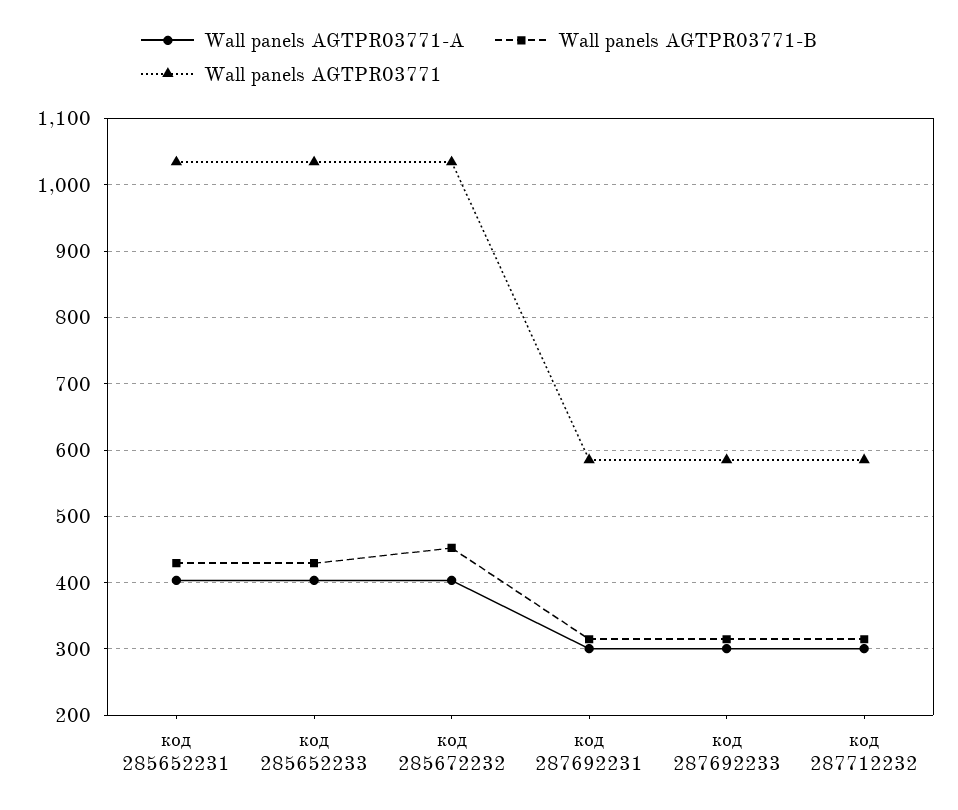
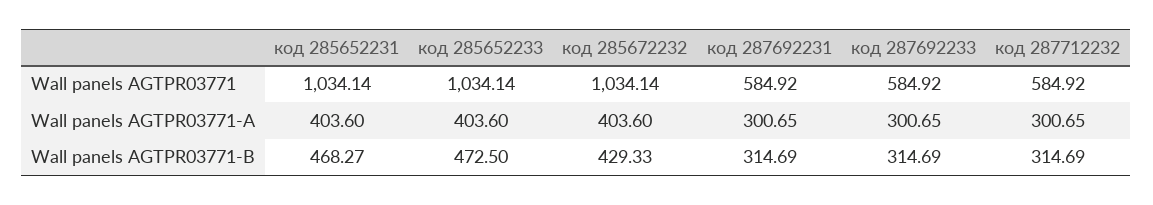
  {
    "Wall panels AGTPR03771-A": {
      "код 285652231": 403.6,
      "код 285652233": 403.6,
      "код 285672232": 403.6,
      "код 287692231": 300.65,
      "код 287692233": 300.65,
      "код 287712232": 300.65
    },
    "Wall panels AGTPR03771-B": {
-     "код 285652231": 430,
+     "код 285652231": 468.27,
-     "код 285652233": 430,
+     "код 285652233": 472.5,
-     "код 285672232": 450,
+     "код 285672232": 429.33,
      "код 287692231": 314.69,
      "код 287692233": 314.69,
      "код 287712232": 314.69
    },
    "Wall panels AGTPR03771": {
      "код 285652231": 1034.14,
      "код 285652233": 1034.14,
      "код 285672232": 1034.14,
      "код 287692231": 584.92,
      "код 287692233": 584.92,
      "код 287712232": 584.92
    }
  }

